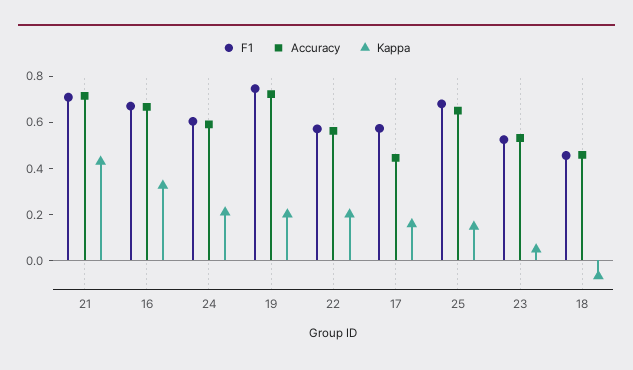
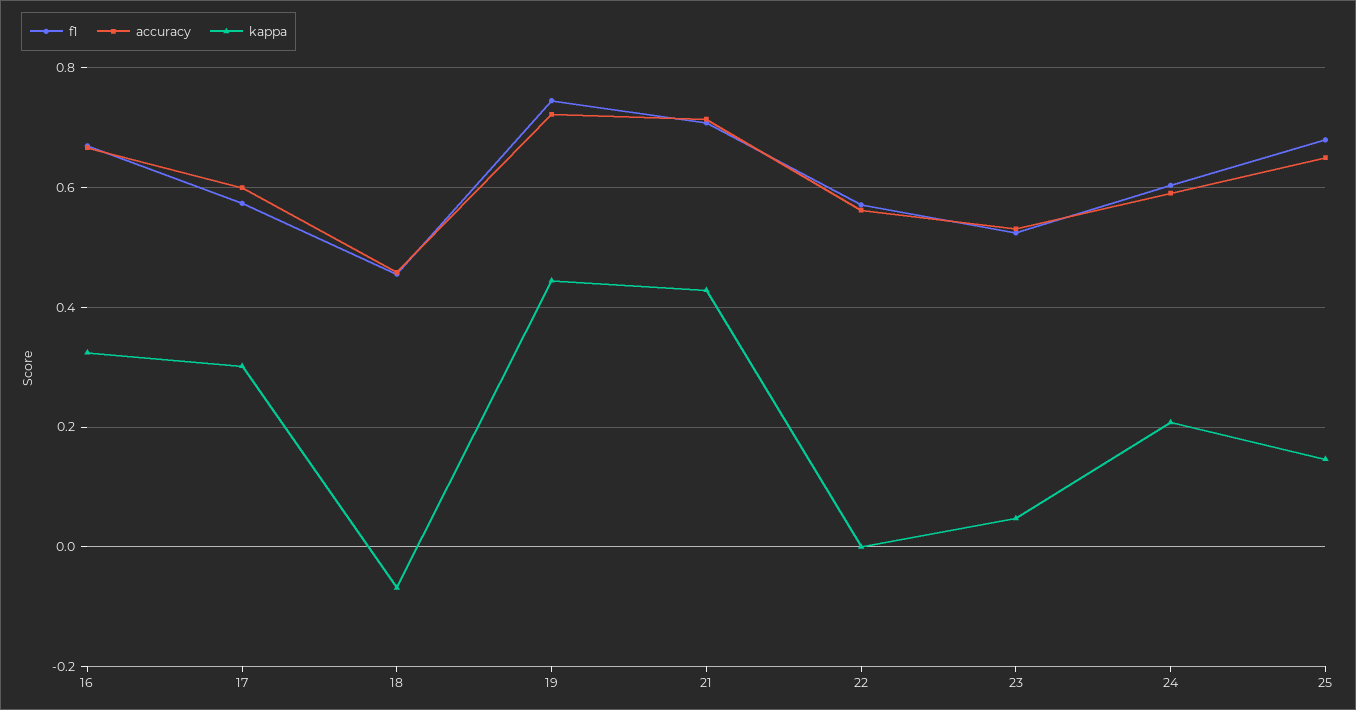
  {
    "F1": {
      "21": 0.7,
      "16": 0.66,
      "24": 0.6,
      "19": 0.74,
      "22": 0.58,
      "17": 0.58,
      "25": 0.68,
      "23": 0.52,
      "18": 0.46
    },
    "Accuracy": {
      "21": 0.72,
      "16": 0.66,
      "24": 0.6,
      "19": 0.72,
      "22": 0.56,
-     "17": 0.45,
+     "17": 0.6,
      "25": 0.66,
      "23": 0.54,
      "18": 0.46
    },
    "Kappa": {
      "21": 0.42,
      "16": 0.32,
      "24": 0.2,
-     "19": 0.2,
+     "19": 0.44,
-     "22": 0.2,
+     "22": 0,
-     "17": 0.15,
+     "17": 0.3,
      "25": 0.14,
      "23": 0.04,
      "18": -0.06
    }
  }

